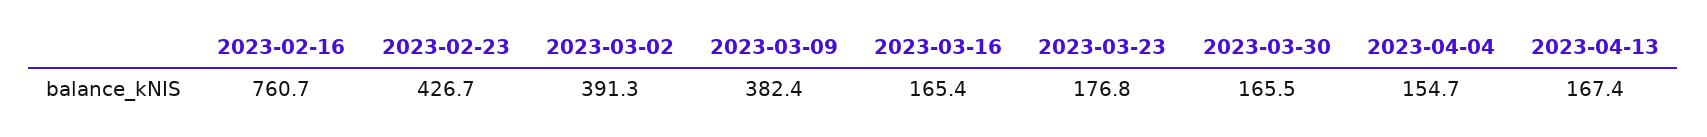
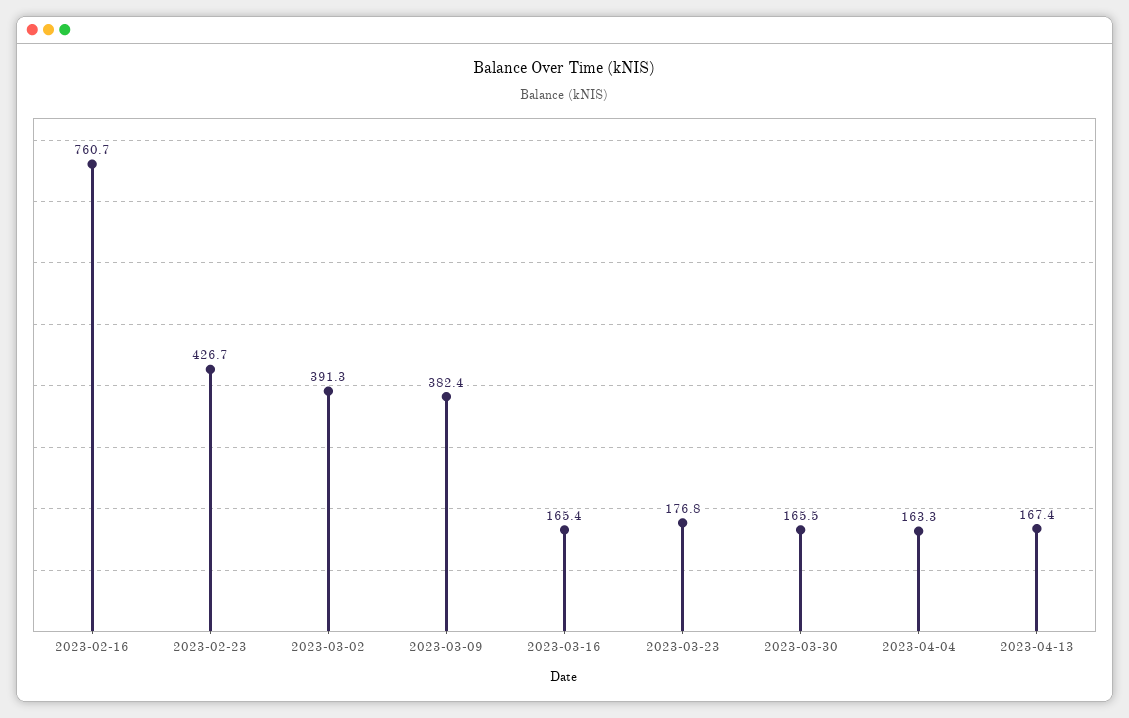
  {
    "2023-02-16": 760.7,
    "2023-02-23": 426.7,
    "2023-03-02": 391.3,
    "2023-03-09": 382.4,
    "2023-03-16": 165.4,
    "2023-03-23": 176.8,
    "2023-03-30": 165.5,
-   "2023-04-04": 154.7,
+   "2023-04-04": 163.3,
    "2023-04-13": 167.4
  }

